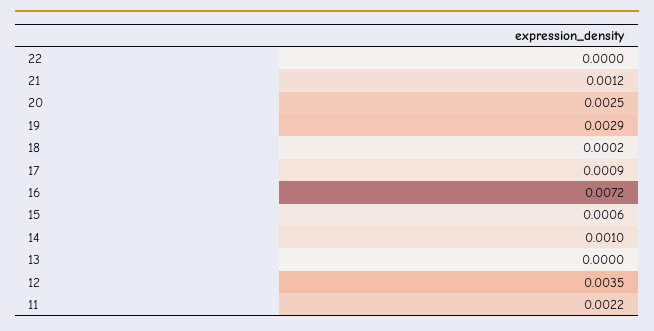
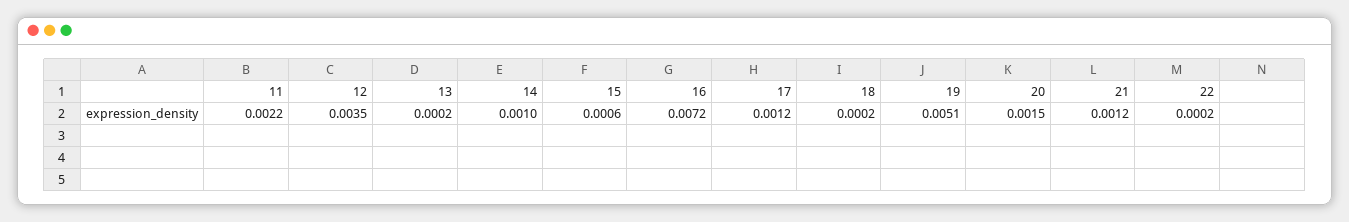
  {
-   "22": 0,
+   "22": 0.0002,
    "21": 0.0012,
-   "20": 0.0025,
+   "20": 0.0015,
-   "19": 0.0029,
+   "19": 0.0051,
    "18": 0.0002,
-   "17": 0.0009,
+   "17": 0.0012,
    "16": 0.0072,
    "15": 0.0006,
    "14": 0.001,
-   "13": 0,
+   "13": 0.0002,
    "12": 0.0035,
    "11": 0.0022
  }

